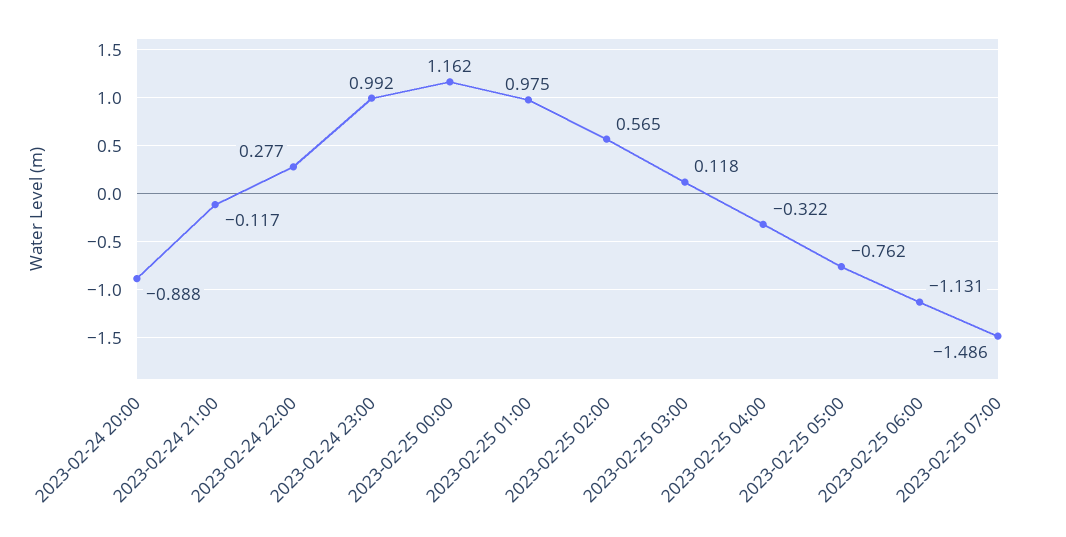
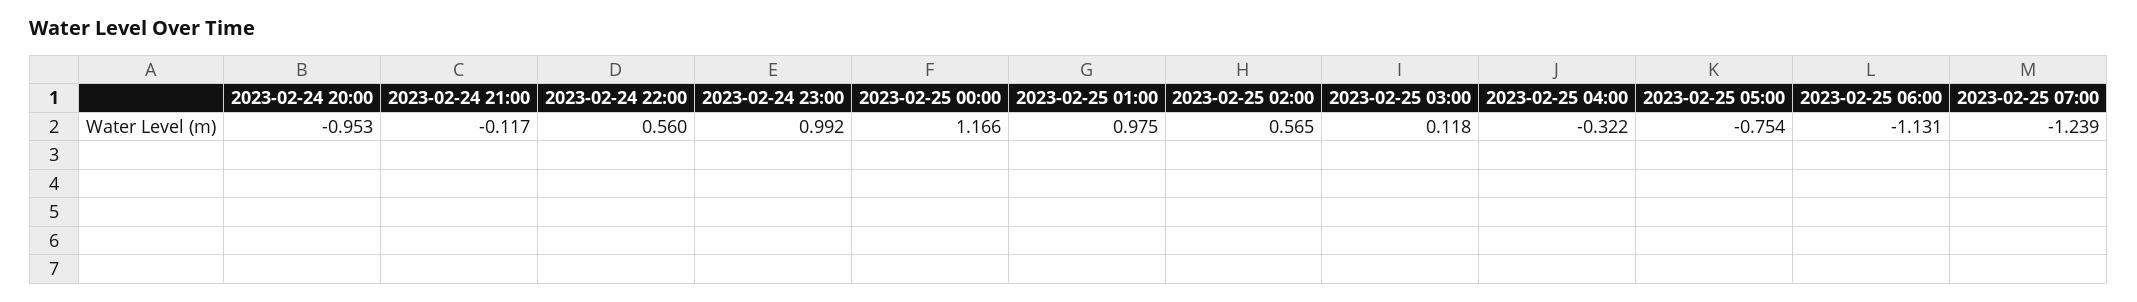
  {
-   "2023-02-24 20:00": -0.888,
+   "2023-02-24 20:00": -0.953,
    "2023-02-24 21:00": -0.117,
-   "2023-02-24 22:00": 0.277,
+   "2023-02-24 22:00": 0.56,
    "2023-02-24 23:00": 0.992,
-   "2023-02-25 00:00": 1.162,
+   "2023-02-25 00:00": 1.166,
    "2023-02-25 01:00": 0.975,
    "2023-02-25 02:00": 0.565,
    "2023-02-25 03:00": 0.118,
    "2023-02-25 04:00": -0.322,
-   "2023-02-25 05:00": -0.762,
+   "2023-02-25 05:00": -0.754,
    "2023-02-25 06:00": -1.131,
-   "2023-02-25 07:00": -1.486
+   "2023-02-25 07:00": -1.239
  }

